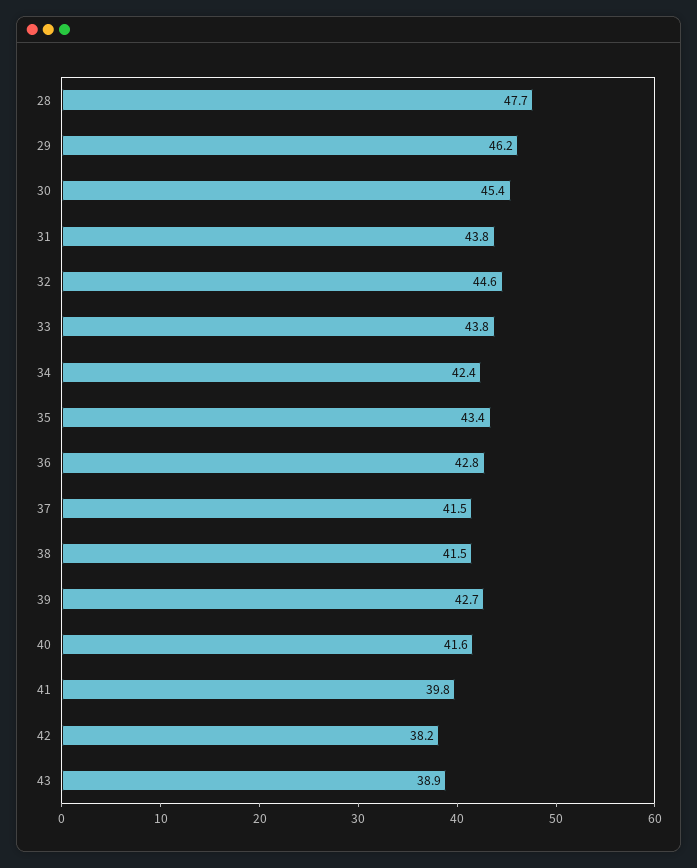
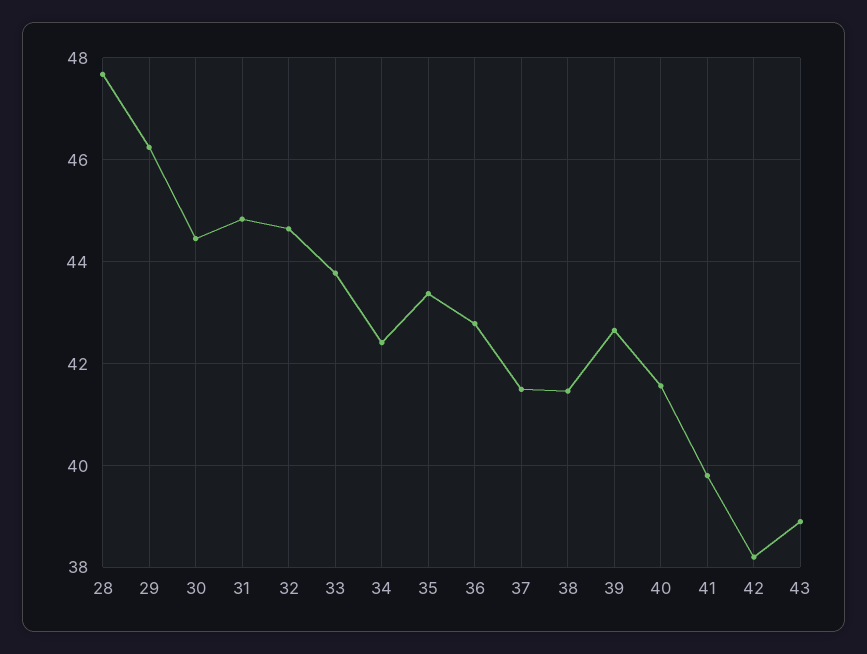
  {
    "28": 47.7,
    "29": 46.2,
-   "30": 45.4,
+   "30": 44.4,
-   "31": 43.8,
+   "31": 44.8,
    "32": 44.6,
    "33": 43.8,
    "34": 42.4,
    "35": 43.4,
    "36": 42.8,
    "37": 41.5,
    "38": 41.5,
    "39": 42.7,
    "40": 41.6,
    "41": 39.8,
    "42": 38.2,
    "43": 38.9
  }

